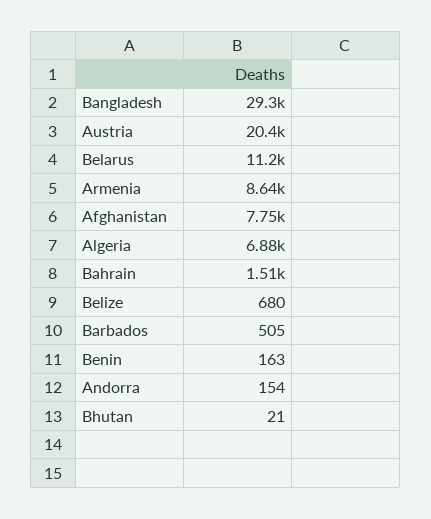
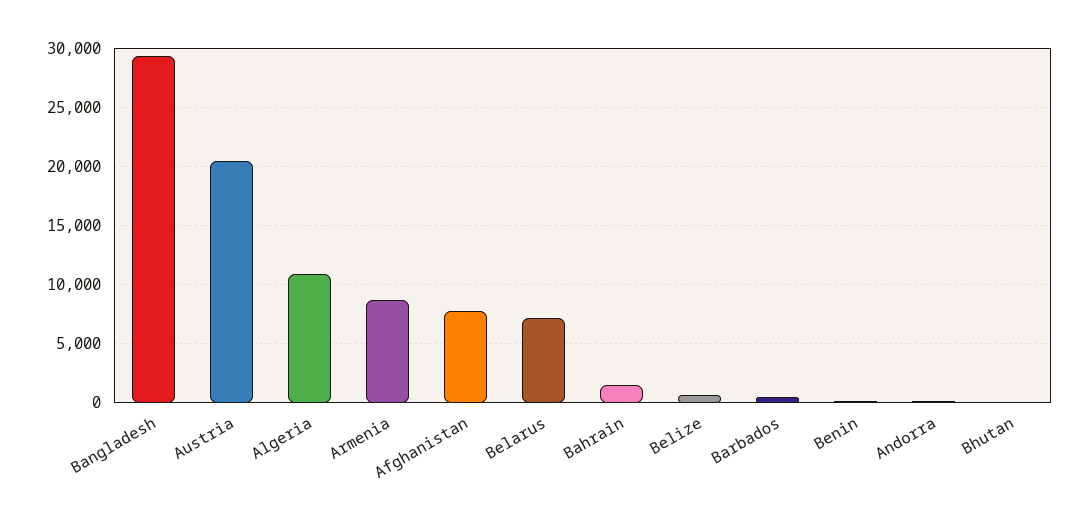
  {
    "Bangladesh": 29300,
    "Austria": 20400,
-   "Belarus": 11200,
+   "Belarus": 7000,
    "Armenia": 8640,
    "Afghanistan": 7750,
-   "Algeria": 6880,
+   "Algeria": 11000,
    "Bahrain": 1510,
    "Belize": 680,
    "Barbados": 505,
    "Benin": 163,
    "Andorra": 154,
    "Bhutan": 21
  }

